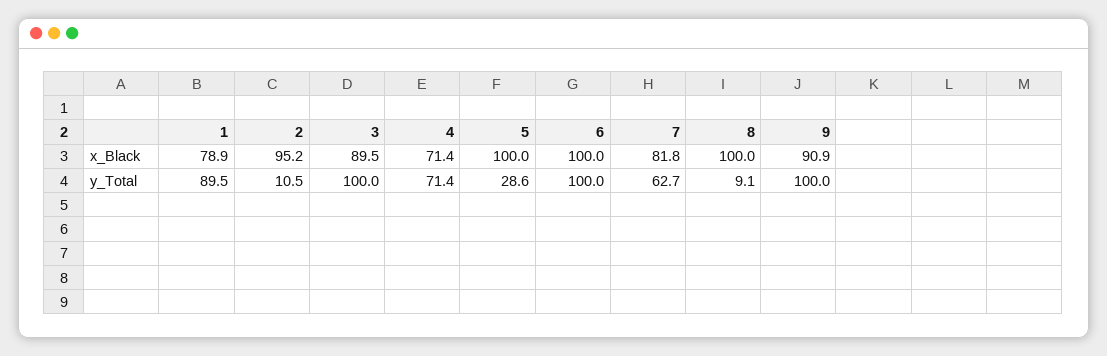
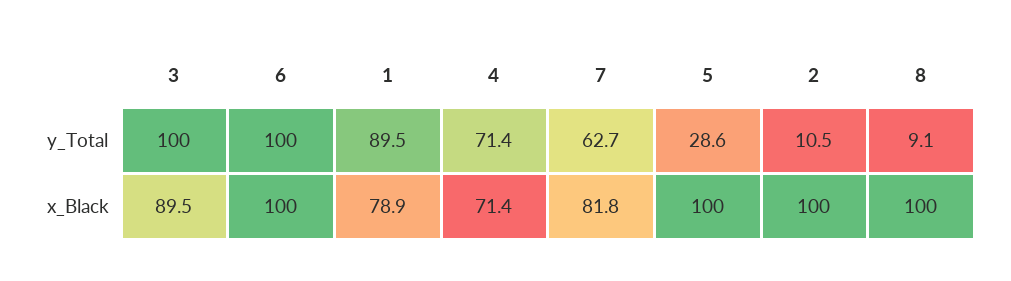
  {
    "1": {
      "x_Black": 78.9,
      "y_Total": 89.5
    },
    "2": {
-     "x_Black": 95.2,
+     "x_Black": 100,
      "y_Total": 10.5
    },
    "3": {
      "x_Black": 89.5,
      "y_Total": 100
    },
    "4": {
      "x_Black": 71.4,
      "y_Total": 71.4
    },
    "5": {
      "x_Black": 100,
      "y_Total": 28.6
    },
    "6": {
      "x_Black": 100,
      "y_Total": 100
    },
    "7": {
      "x_Black": 81.8,
      "y_Total": 62.7
    },
    "8": {
      "x_Black": 100,
      "y_Total": 9.1
-   },
+   }
-   "9": {
-     "x_Black": 90.9,
-     "y_Total": 100
-   }
  }

